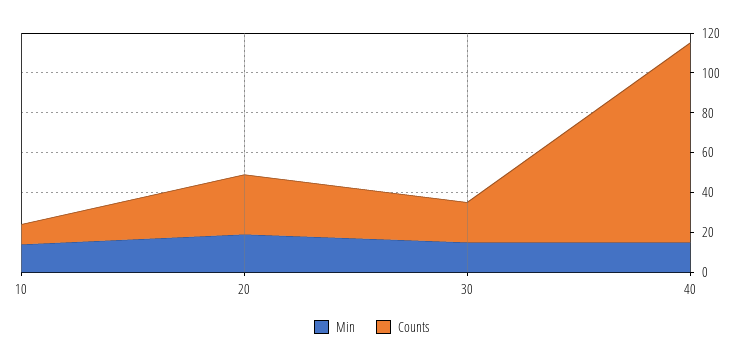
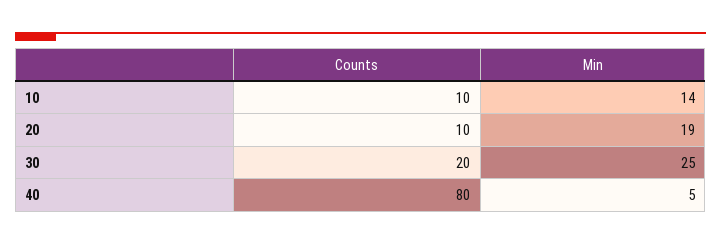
  {
    "Min": {
      "10": 14,
      "20": 19,
-     "30": 15,
+     "30": 25,
-     "40": 15
+     "40": 5
    },
    "Counts": {
      "10": 10,
-     "20": 30,
+     "20": 10,
      "30": 20,
-     "40": 100
+     "40": 80
    }
  }

